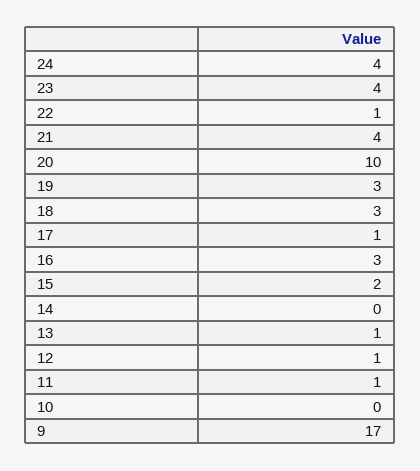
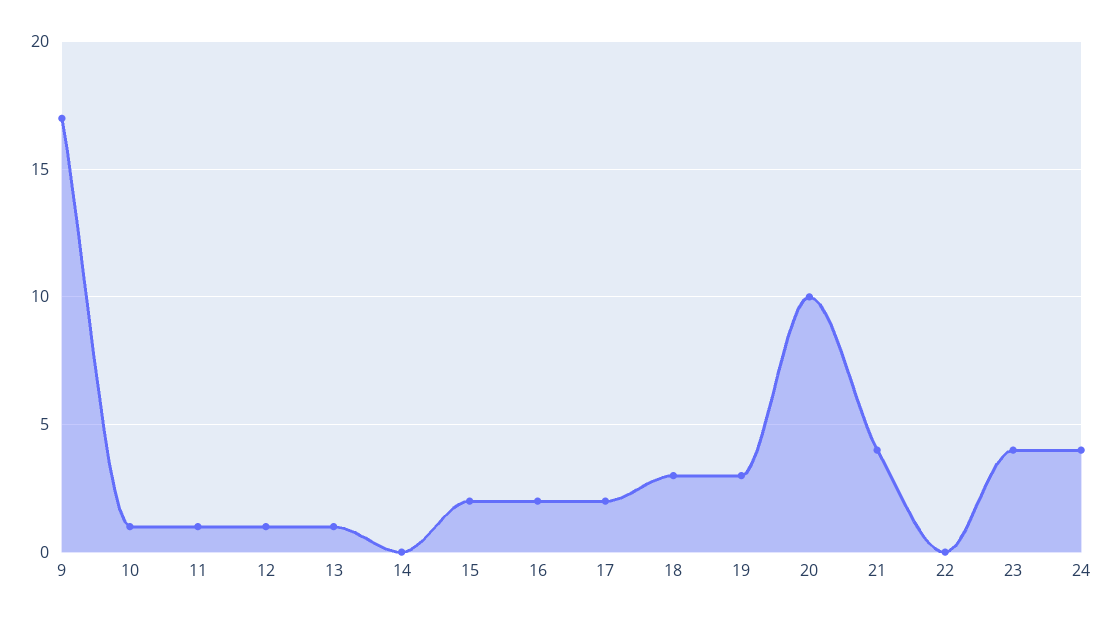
  {
    "24": 4,
    "23": 4,
-   "22": 1,
+   "22": 0,
    "21": 4,
    "20": 10,
    "19": 3,
    "18": 3,
-   "17": 1,
+   "17": 2,
-   "16": 3,
+   "16": 2,
    "15": 2,
    "14": 0,
    "13": 1,
    "12": 1,
    "11": 1,
-   "10": 0,
+   "10": 1,
    "9": 17
  }

